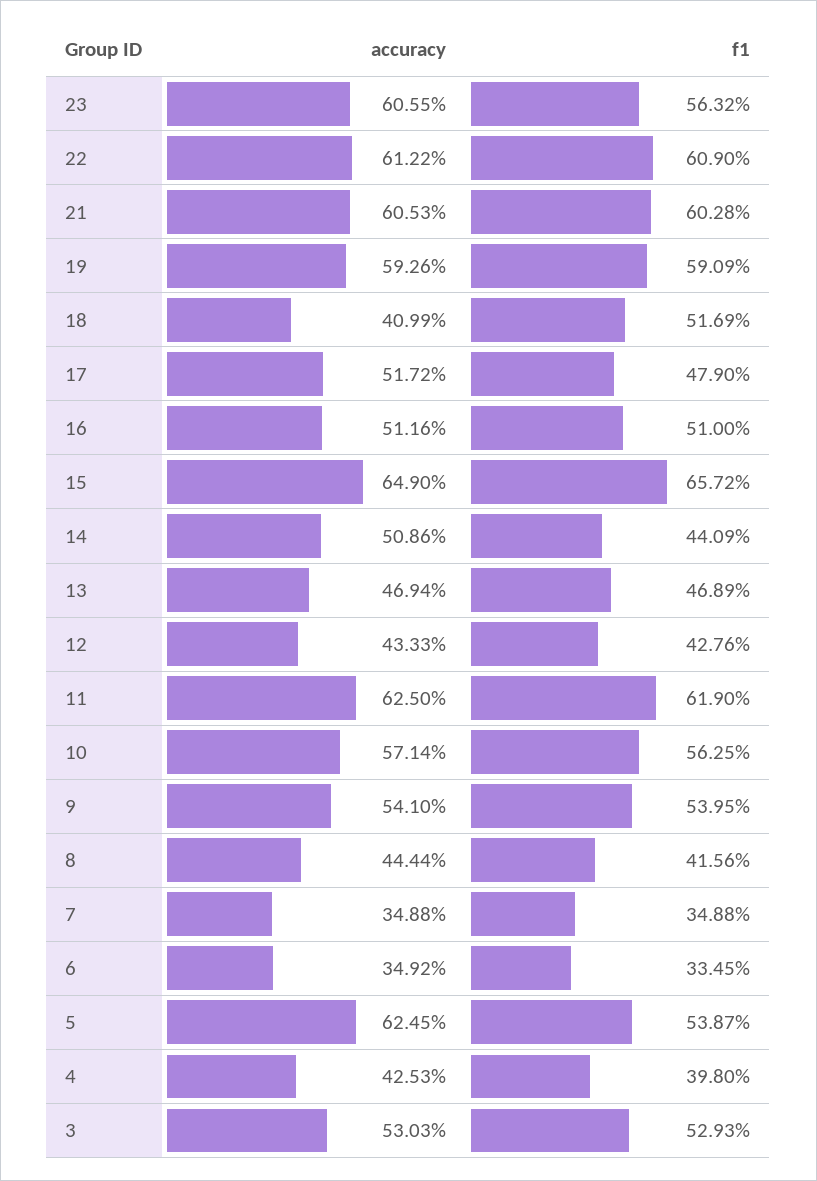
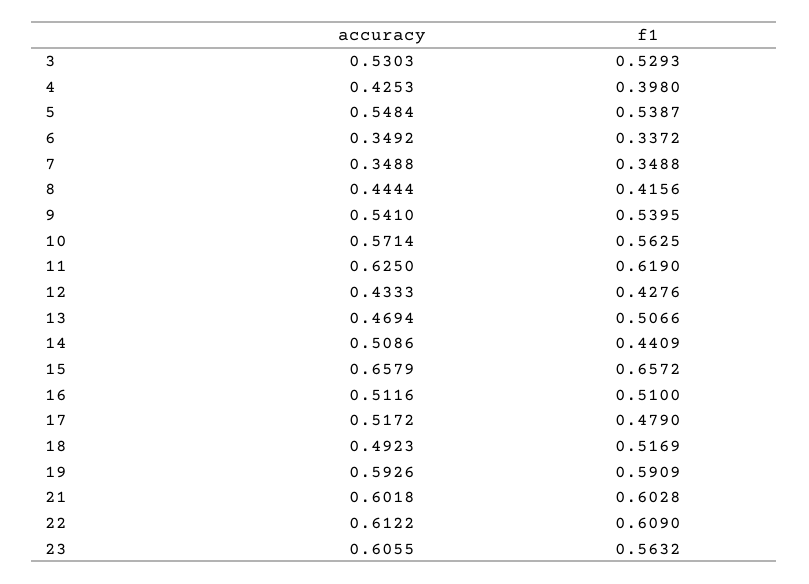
  {
    "accuracy": {
      "23": 0.6055,
      "22": 0.6122,
-     "21": 0.6053,
+     "21": 0.6018,
      "19": 0.5926,
-     "18": 0.4099,
+     "18": 0.4923,
      "17": 0.5172,
      "16": 0.5116,
-     "15": 0.649,
+     "15": 0.6579,
      "14": 0.5086,
      "13": 0.4694,
      "12": 0.4333,
      "11": 0.625,
      "10": 0.5714,
      "9": 0.541,
      "8": 0.4444,
      "7": 0.3488,
      "6": 0.3492,
-     "5": 0.6245,
+     "5": 0.5484,
      "4": 0.4253,
      "3": 0.5303
    },
    "f1": {
      "23": 0.5632,
      "22": 0.609,
      "21": 0.6028,
      "19": 0.5909,
      "18": 0.5169,
      "17": 0.479,
      "16": 0.51,
      "15": 0.6572,
      "14": 0.4409,
-     "13": 0.4689,
+     "13": 0.5066,
      "12": 0.4276,
      "11": 0.619,
      "10": 0.5625,
      "9": 0.5395,
      "8": 0.4156,
      "7": 0.3488,
-     "6": 0.3345,
+     "6": 0.3372,
      "5": 0.5387,
      "4": 0.398,
      "3": 0.5293
    }
  }

